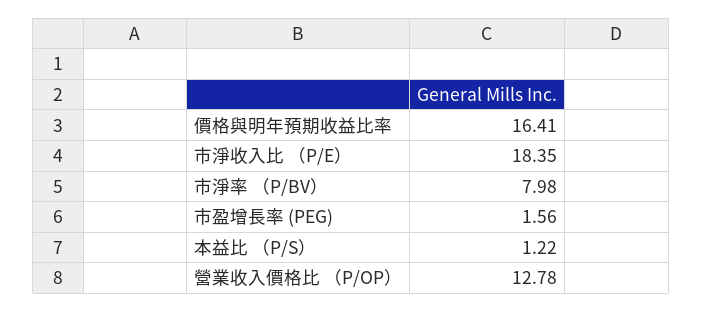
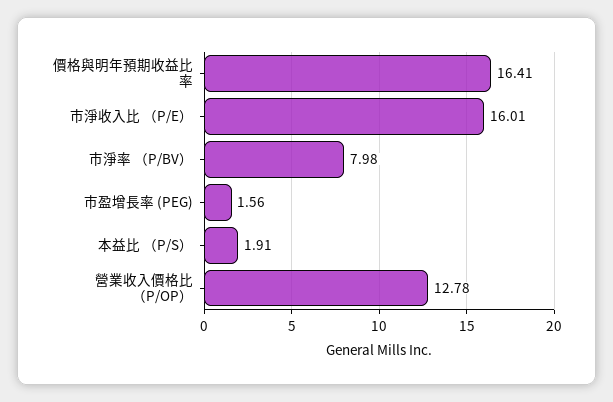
  {
    "價格與明年預期收益比率": 16.41,
-   "市淨收入比 （P/E）": 18.35,
+   "市淨收入比 （P/E）": 16.01,
    "市淨率 （P/BV）": 7.98,
    "市盈增長率 (PEG)": 1.56,
-   "本益比 （P/S）": 1.22,
+   "本益比 （P/S）": 1.91,
    "營業收入價格比 （P/OP）": 12.78
  }

